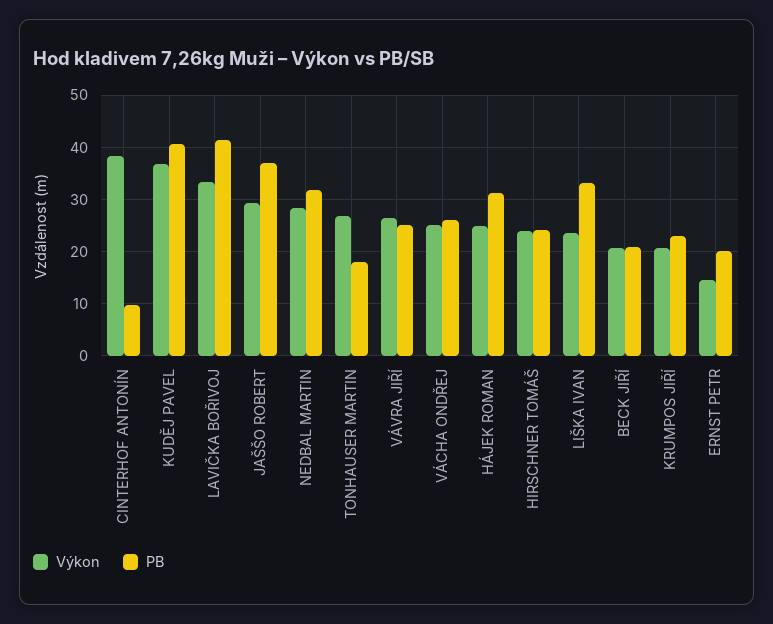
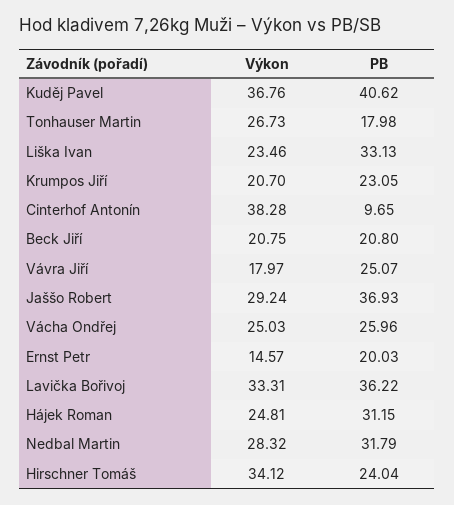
  {
    "Výkon": {
      "CINTERHOF ANTONÍN": 38.28,
      "KUDĚJ PAVEL": 36.76,
      "LAVIČKA BOŘIVOJ": 33.31,
      "JAŠŠO ROBERT": 29.24,
      "NEDBAL MARTIN": 28.32,
      "TONHAUSER MARTIN": 26.73,
-     "VÁVRA JIŘÍ": 26,
+     "VÁVRA JIŘÍ": 17.97,
      "VÁCHA ONDŘEJ": 25.03,
      "HÁJEK ROMAN": 24.81,
-     "HIRSCHNER TOMÁŠ": 24,
+     "HIRSCHNER TOMÁŠ": 34.12,
      "LIŠKA IVAN": 23.46,
      "BECK JIŘÍ": 20.75,
      "KRUMPOS JIŘÍ": 20.7,
      "ERNST PETR": 14.57
    },
    "PB": {
      "CINTERHOF ANTONÍN": 9.65,
      "KUDĚJ PAVEL": 40.62,
-     "LAVIČKA BOŘIVOJ": 42,
+     "LAVIČKA BOŘIVOJ": 36.22,
      "JAŠŠO ROBERT": 36.93,
      "NEDBAL MARTIN": 31.79,
      "TONHAUSER MARTIN": 17.98,
      "VÁVRA JIŘÍ": 25.07,
      "VÁCHA ONDŘEJ": 25.96,
      "HÁJEK ROMAN": 31.15,
      "HIRSCHNER TOMÁŠ": 24.04,
      "LIŠKA IVAN": 33.13,
      "BECK JIŘÍ": 20.8,
      "KRUMPOS JIŘÍ": 23.05,
      "ERNST PETR": 20.03
    }
  }

